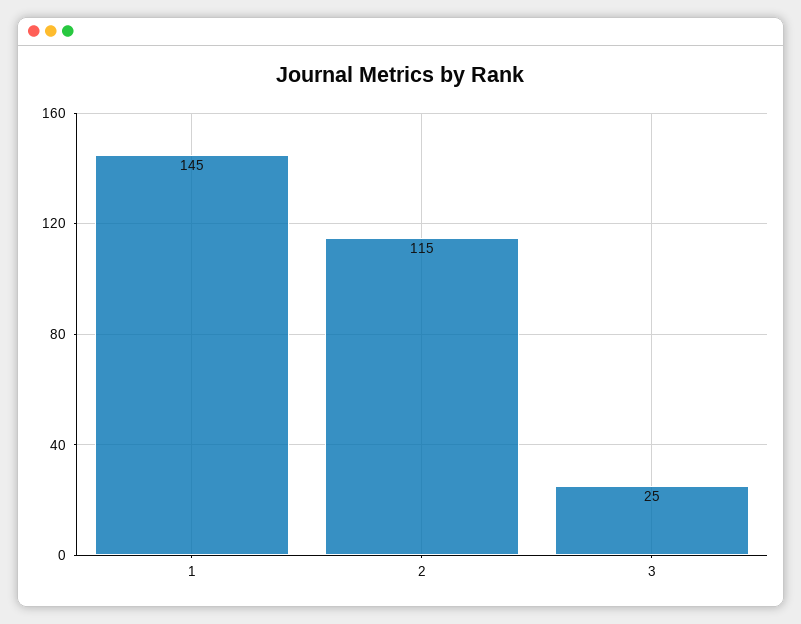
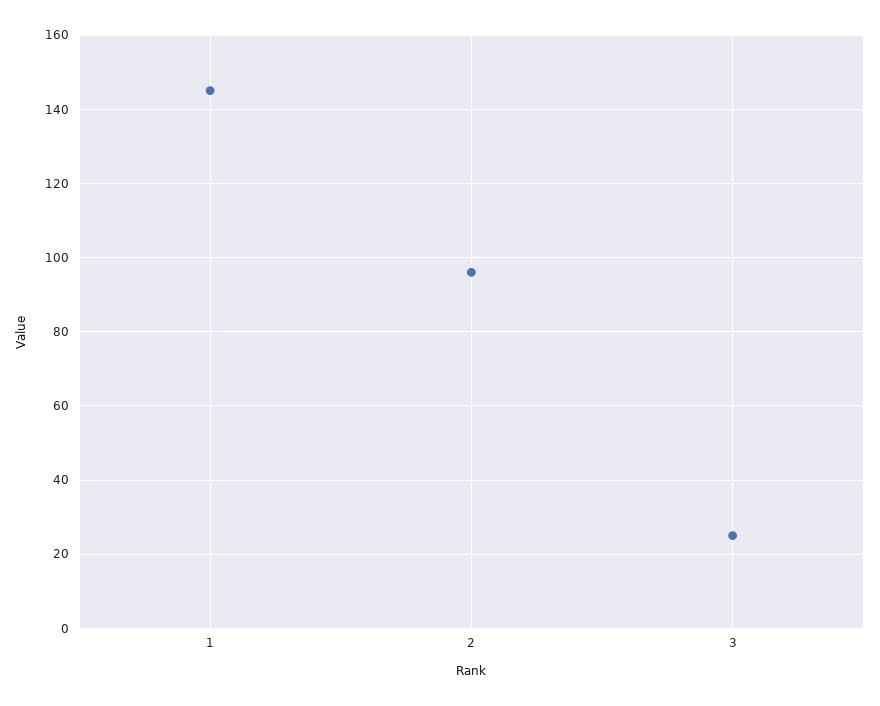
  {
    "1": 145,
-   "2": 115,
+   "2": 95,
    "3": 25
  }

